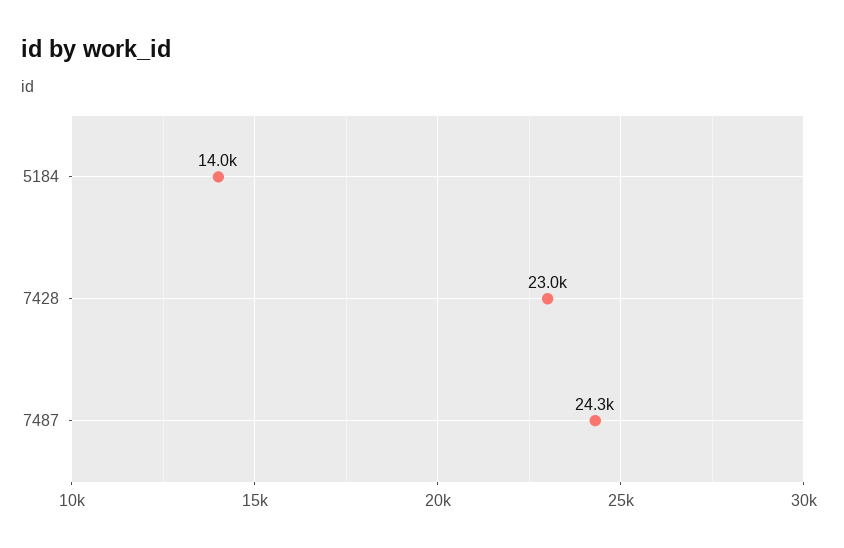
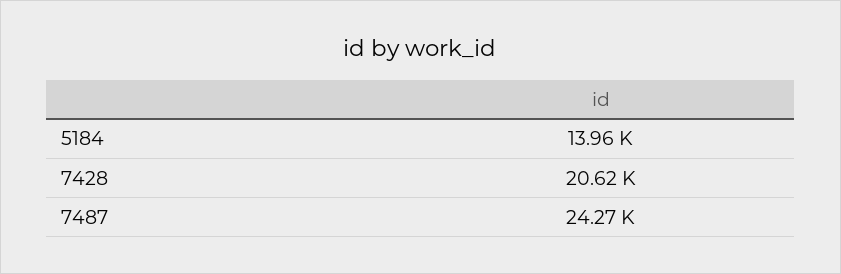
  {
    "5184": 13960,
-   "7428": 23000,
+   "7428": 20620,
    "7487": 24270
  }

